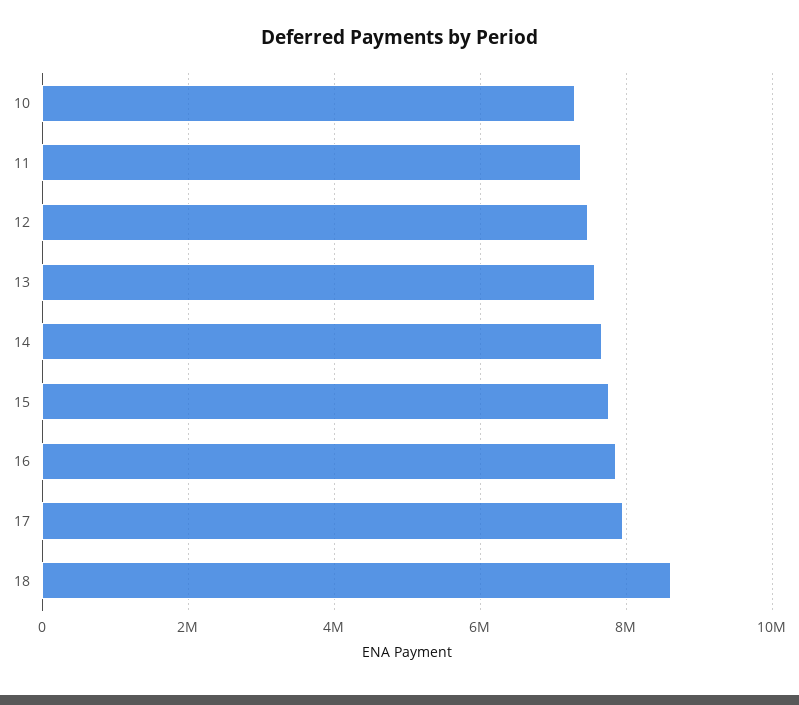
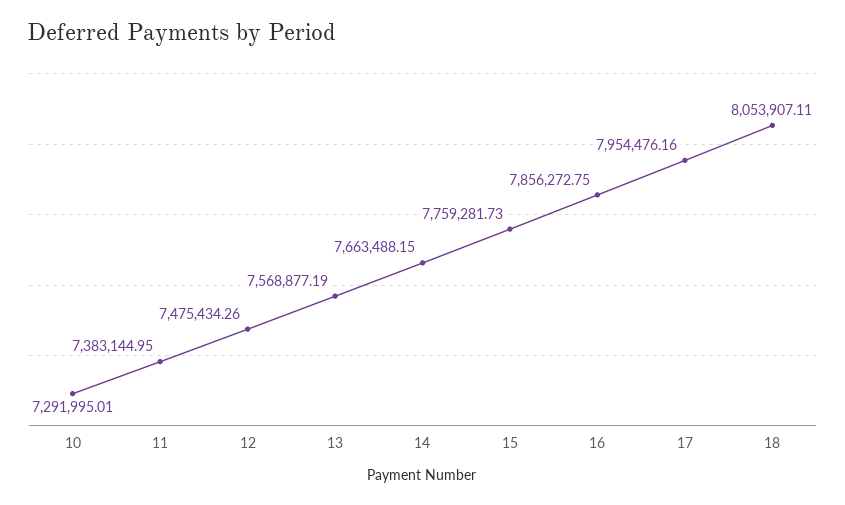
  {
    "10": 7291995.01,
    "11": 7383144.95,
    "12": 7475434.26,
    "13": 7568877.19,
    "14": 7663488.15,
    "15": 7759281.73,
    "16": 7856272.75,
    "17": 7954476.16,
-   "18": 8600000
+   "18": 8053907.11
  }

